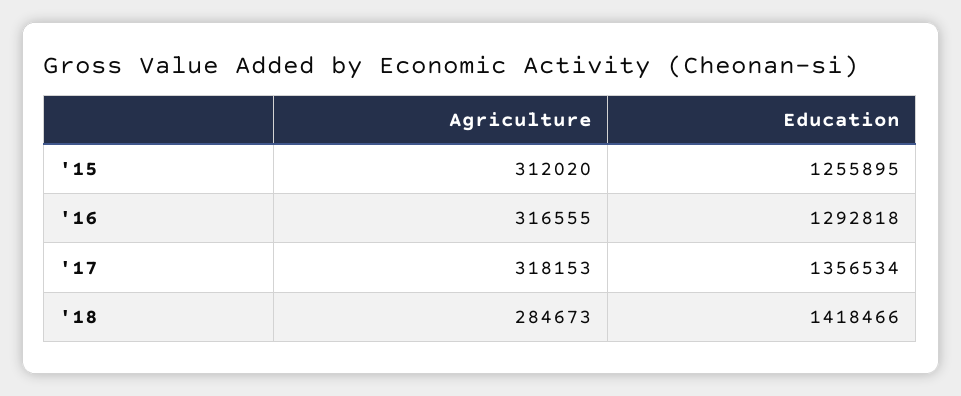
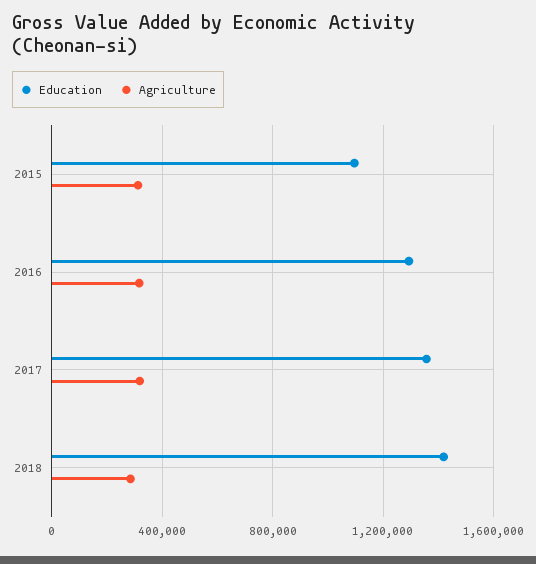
  {
    "Agriculture": {
      "'15": 312020,
      "'16": 316555,
      "'17": 318153,
      "'18": 284673
    },
    "Education": {
-     "'15": 1255895,
+     "'15": 1100000,
      "'16": 1292818,
      "'17": 1356534,
      "'18": 1418466
    }
  }

